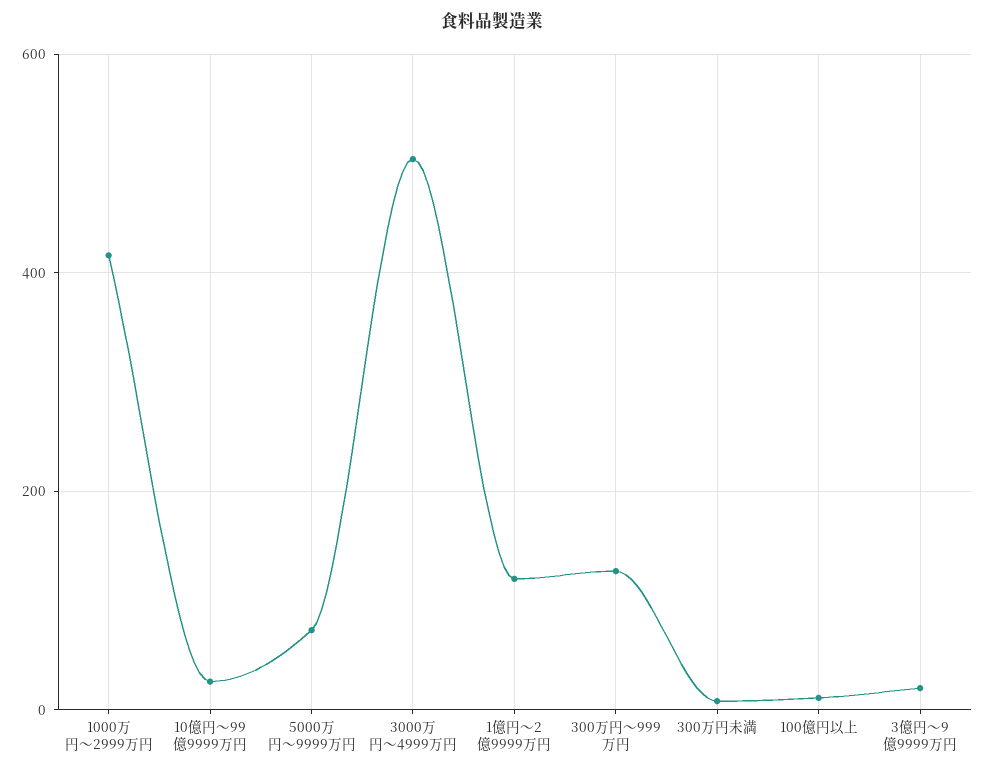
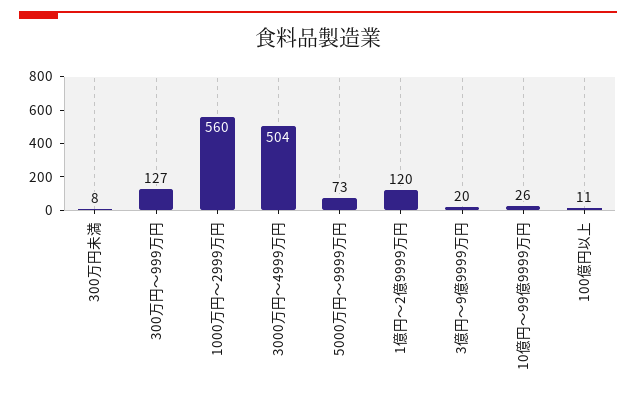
  {
-   "1000万円～2999万円": 420,
+   "1000万円～2999万円": 560,
    "10億円～99億9999万円": 26,
    "5000万円～9999万円": 73,
    "3000万円～4999万円": 504,
    "1億円～2億9999万円": 120,
    "300万円～999万円": 127,
    "300万円未満": 8,
    "100億円以上": 11,
    "3億円～9億9999万円": 20
  }

